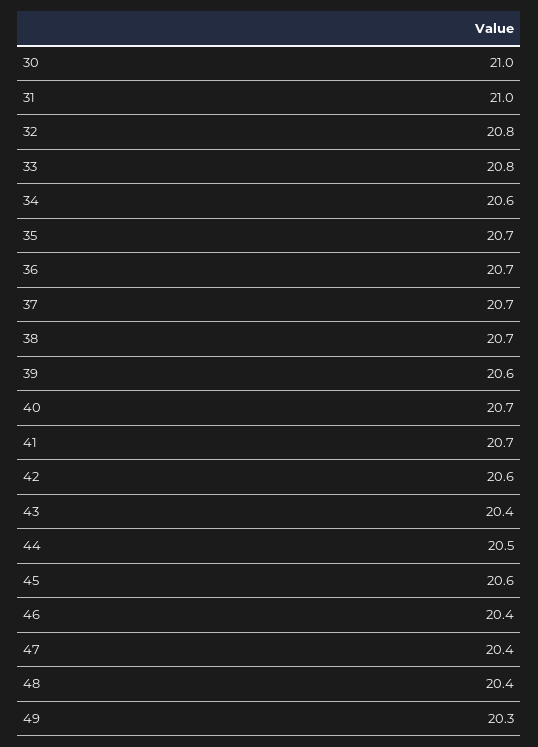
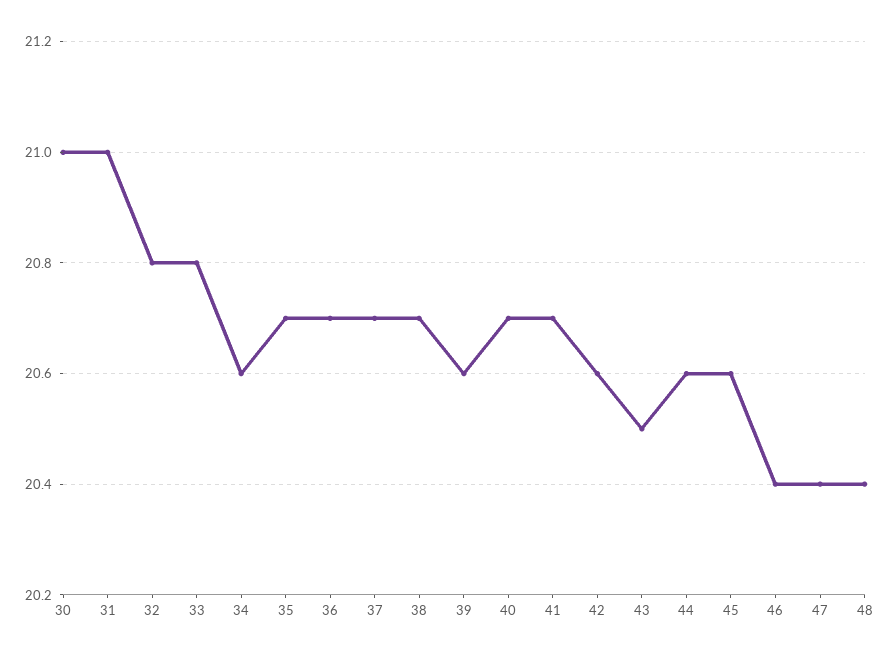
  {
    "30": 21,
    "31": 21,
    "32": 20.8,
    "33": 20.8,
    "34": 20.6,
    "35": 20.7,
    "36": 20.7,
    "37": 20.7,
    "38": 20.7,
    "39": 20.6,
    "40": 20.7,
    "41": 20.7,
    "42": 20.6,
-   "43": 20.4,
+   "43": 20.5,
-   "44": 20.5,
+   "44": 20.6,
    "45": 20.6,
    "46": 20.4,
    "47": 20.4,
-   "48": 20.4,
+   "48": 20.4
-   "49": 20.3
  }

